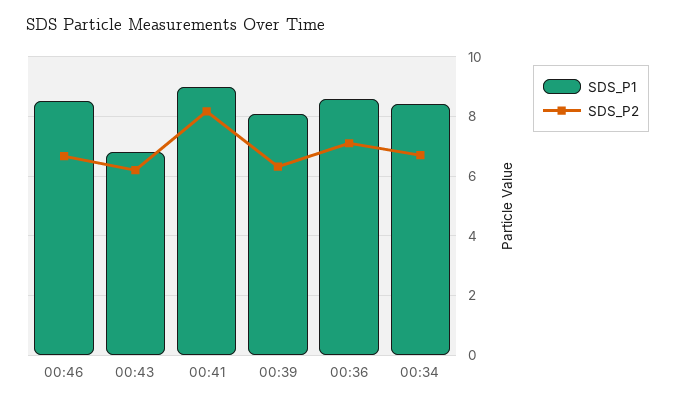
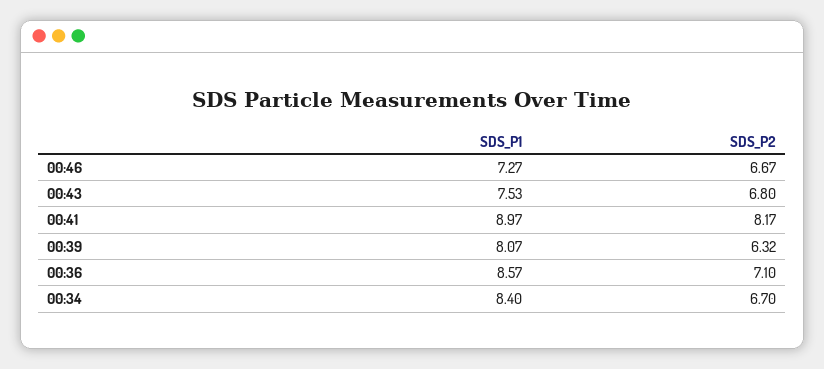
  {
    "SDS_P1": {
-     "00:46": 8.5,
+     "00:46": 7.27,
-     "00:43": 6.75,
+     "00:43": 7.53,
      "00:41": 8.97,
      "00:39": 8.07,
      "00:36": 8.57,
      "00:34": 8.4
    },
    "SDS_P2": {
      "00:46": 6.67,
-     "00:43": 6.25,
+     "00:43": 6.8,
      "00:41": 8.17,
      "00:39": 6.32,
      "00:36": 7.1,
      "00:34": 6.7
    }
  }

